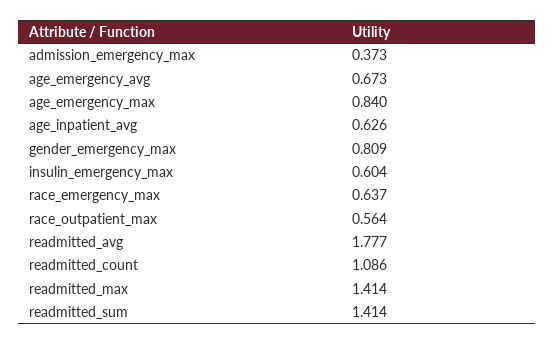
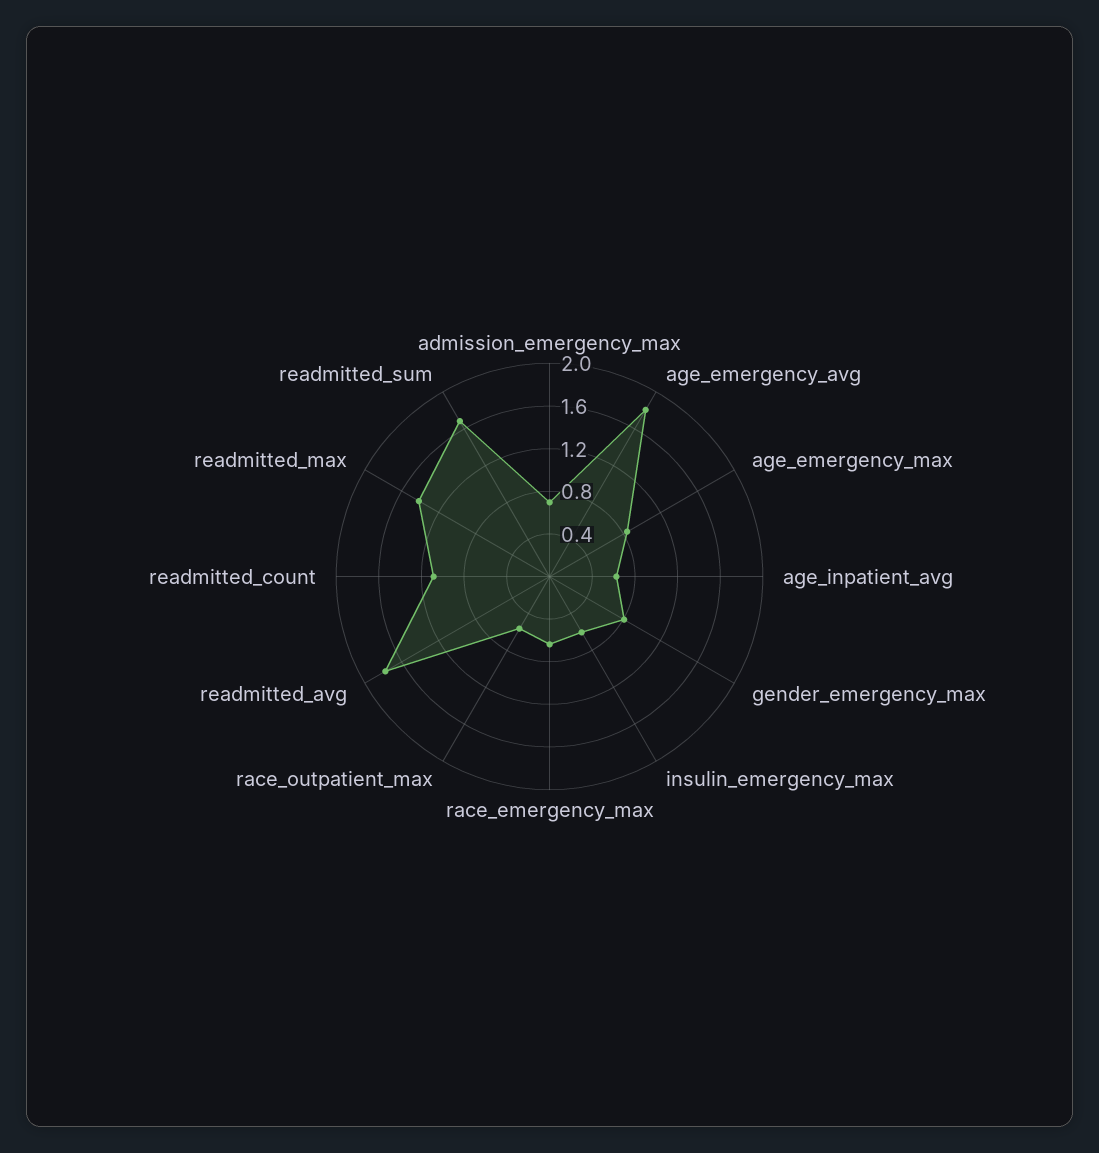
  {
-   "admission_emergency_max": 0.373,
+   "admission_emergency_max": 0.7,
-   "age_emergency_avg": 0.673,
+   "age_emergency_avg": 1.8,
    "age_emergency_max": 0.84,
    "age_inpatient_avg": 0.626,
    "gender_emergency_max": 0.809,
    "insulin_emergency_max": 0.604,
    "race_emergency_max": 0.637,
    "race_outpatient_max": 0.564,
    "readmitted_avg": 1.777,
    "readmitted_count": 1.086,
    "readmitted_max": 1.414,
-   "readmitted_sum": 1.414
+   "readmitted_sum": 1.7
  }

